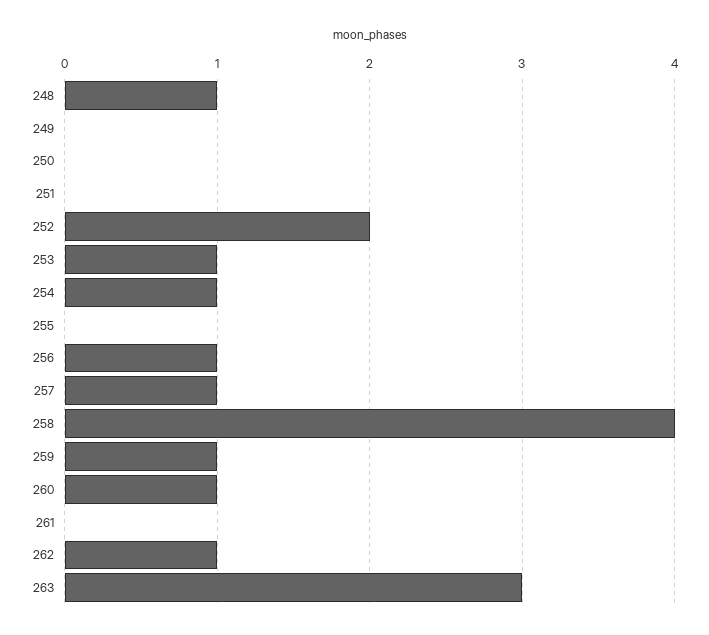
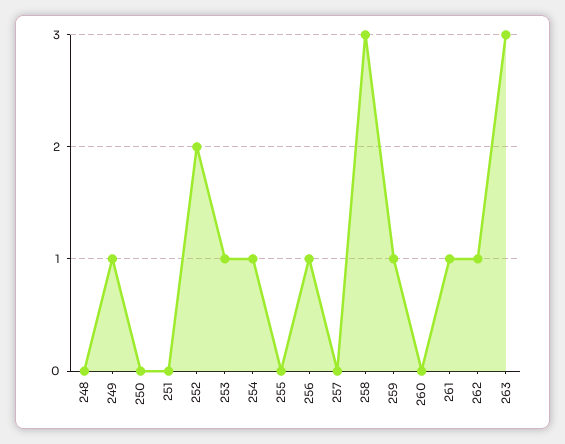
  {
-   "248": 1,
+   "248": 0,
-   "249": 0,
+   "249": 1,
    "250": 0,
    "251": 0,
    "252": 2,
    "253": 1,
    "254": 1,
    "255": 0,
    "256": 1,
-   "257": 1,
+   "257": 0,
-   "258": 4,
+   "258": 3,
    "259": 1,
-   "260": 1,
+   "260": 0,
-   "261": 0,
+   "261": 1,
    "262": 1,
    "263": 3
  }

